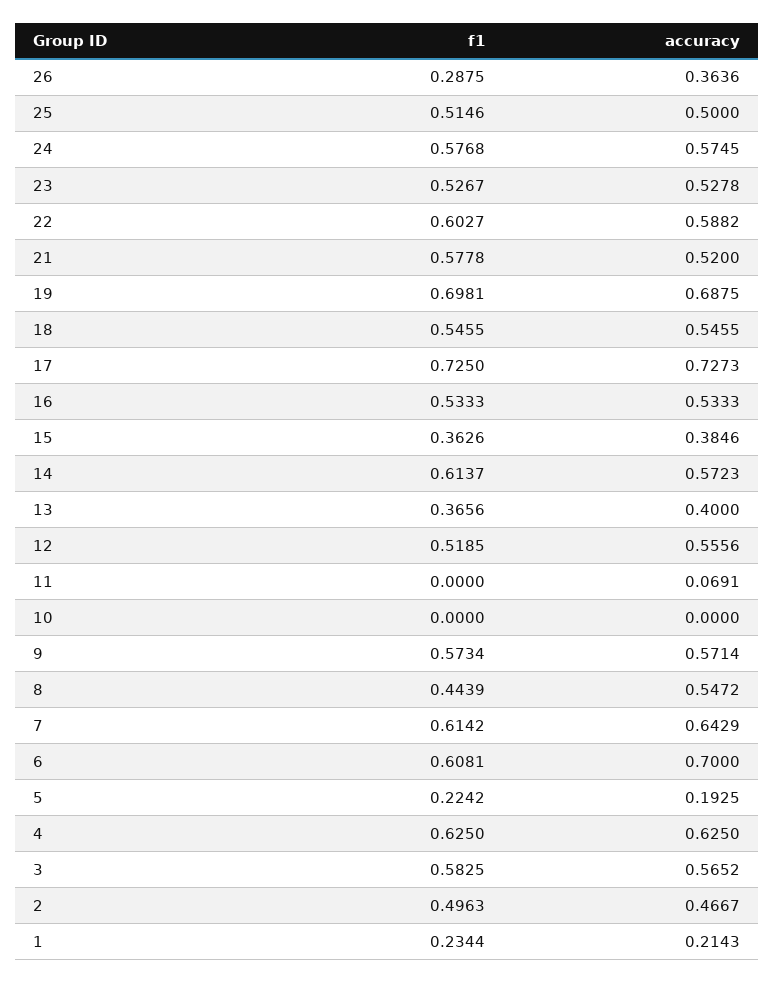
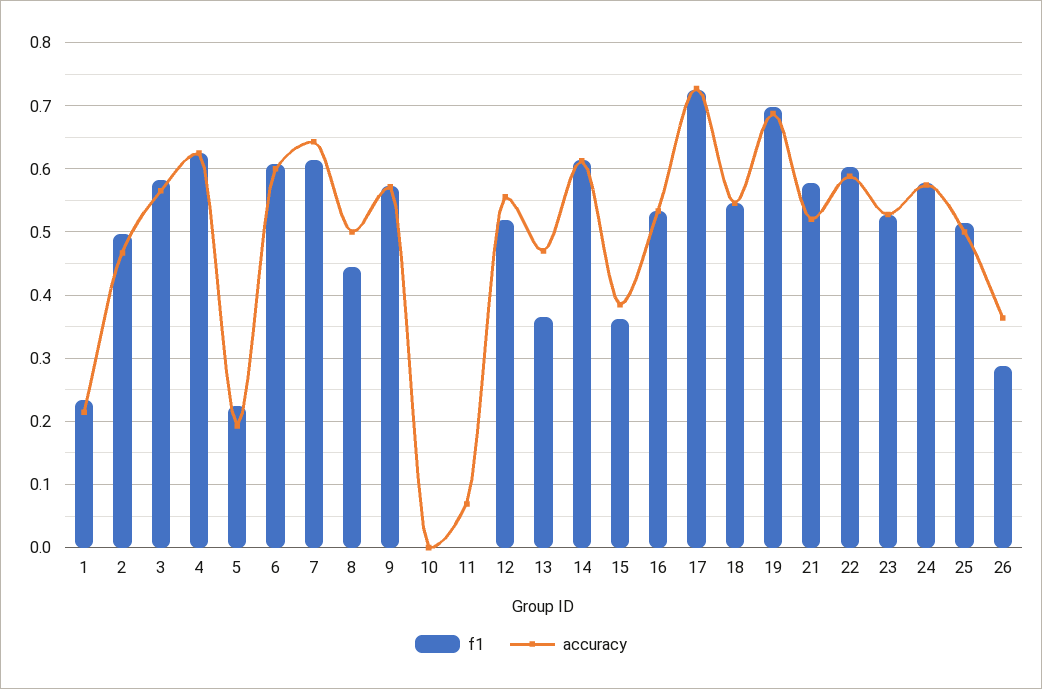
  {
    "f1": {
      "26": 0.2875,
      "25": 0.5146,
      "24": 0.5768,
      "23": 0.5267,
      "22": 0.6027,
      "21": 0.5778,
      "19": 0.6981,
      "18": 0.5455,
      "17": 0.725,
      "16": 0.5333,
      "15": 0.3626,
      "14": 0.6137,
      "13": 0.3656,
      "12": 0.5185,
      "11": 0,
      "10": 0,
      "9": 0.5734,
      "8": 0.4439,
      "7": 0.6142,
      "6": 0.6081,
      "5": 0.2242,
      "4": 0.625,
      "3": 0.5825,
      "2": 0.4963,
      "1": 0.2344
    },
    "accuracy": {
      "26": 0.3636,
      "25": 0.5,
      "24": 0.5745,
      "23": 0.5278,
      "22": 0.5882,
      "21": 0.52,
      "19": 0.6875,
      "18": 0.5455,
      "17": 0.7273,
      "16": 0.5333,
      "15": 0.3846,
-     "14": 0.5723,
+     "14": 0.61,
-     "13": 0.4,
+     "13": 0.47,
      "12": 0.5556,
      "11": 0.0691,
      "10": 0,
      "9": 0.5714,
-     "8": 0.5472,
+     "8": 0.5,
      "7": 0.6429,
-     "6": 0.7,
+     "6": 0.6,
      "5": 0.1925,
      "4": 0.625,
      "3": 0.5652,
      "2": 0.4667,
      "1": 0.2143
    }
  }

